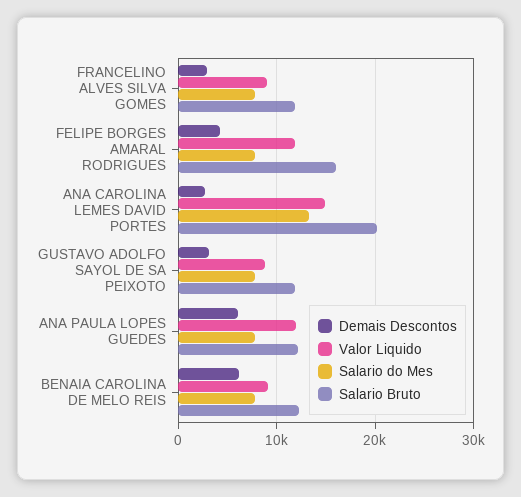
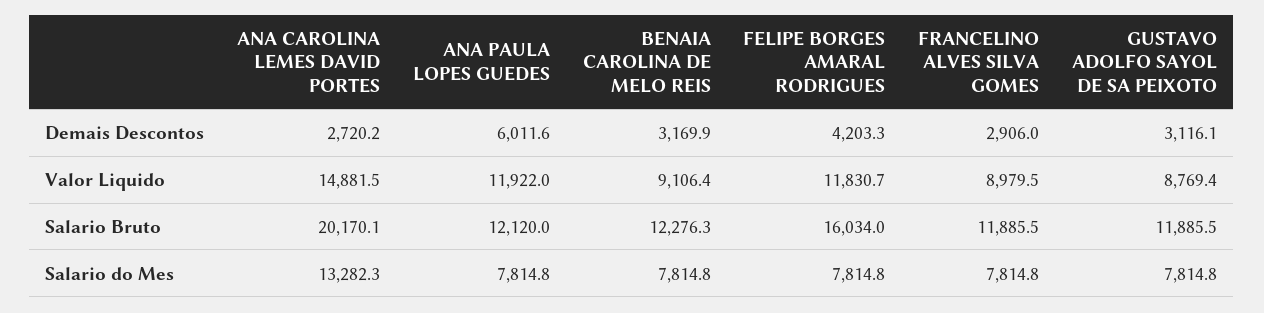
  {
    "Demais Descontos": {
      "FRANCELINO ALVES SILVA GOMES": 2906,
      "FELIPE BORGES AMARAL RODRIGUES": 4203.3,
      "ANA CAROLINA LEMES DAVID PORTES": 2720.2,
      "GUSTAVO ADOLFO SAYOL DE SA PEIXOTO": 3116.1,
      "ANA PAULA LOPES GUEDES": 6011.6,
-     "BENAIA CAROLINA DE MELO REIS": 6000
+     "BENAIA CAROLINA DE MELO REIS": 3169.9
    },
    "Valor Liquido": {
      "FRANCELINO ALVES SILVA GOMES": 8979.5,
      "FELIPE BORGES AMARAL RODRIGUES": 11830.7,
      "ANA CAROLINA LEMES DAVID PORTES": 14881.5,
      "GUSTAVO ADOLFO SAYOL DE SA PEIXOTO": 8769.4,
      "ANA PAULA LOPES GUEDES": 11922,
      "BENAIA CAROLINA DE MELO REIS": 9106.4
    },
    "Salario do Mes": {
      "FRANCELINO ALVES SILVA GOMES": 7814.8,
      "FELIPE BORGES AMARAL RODRIGUES": 7814.8,
      "ANA CAROLINA LEMES DAVID PORTES": 13282.3,
      "GUSTAVO ADOLFO SAYOL DE SA PEIXOTO": 7814.8,
      "ANA PAULA LOPES GUEDES": 7814.8,
      "BENAIA CAROLINA DE MELO REIS": 7814.8
    },
    "Salario Bruto": {
      "FRANCELINO ALVES SILVA GOMES": 11885.5,
      "FELIPE BORGES AMARAL RODRIGUES": 16034,
      "ANA CAROLINA LEMES DAVID PORTES": 20170.1,
      "GUSTAVO ADOLFO SAYOL DE SA PEIXOTO": 11885.5,
      "ANA PAULA LOPES GUEDES": 12120,
      "BENAIA CAROLINA DE MELO REIS": 12276.3
    }
  }

